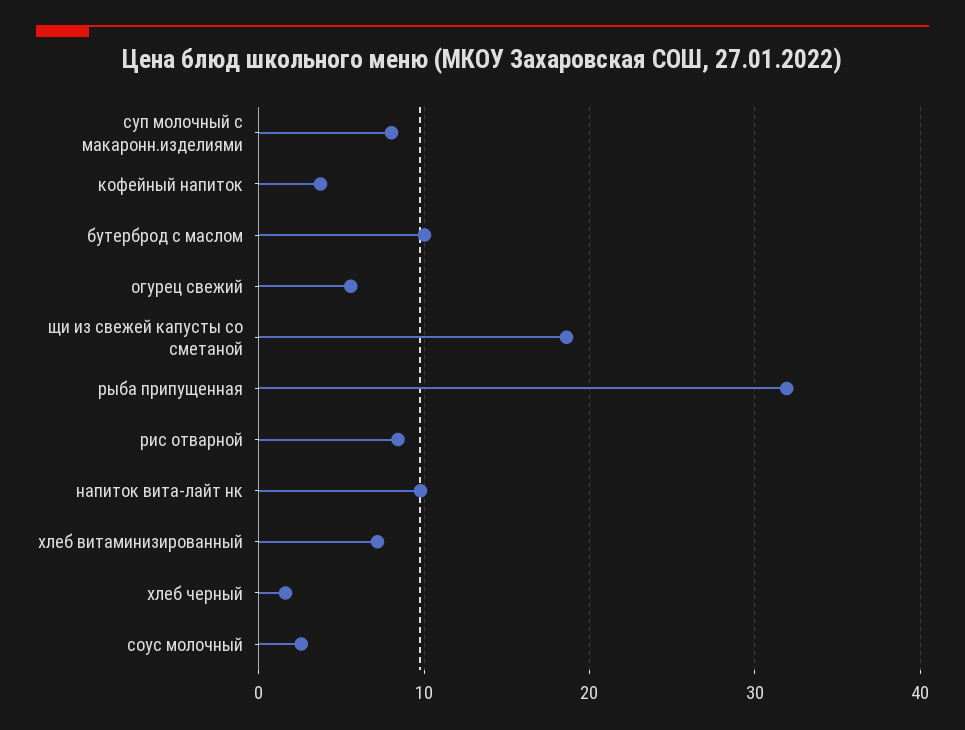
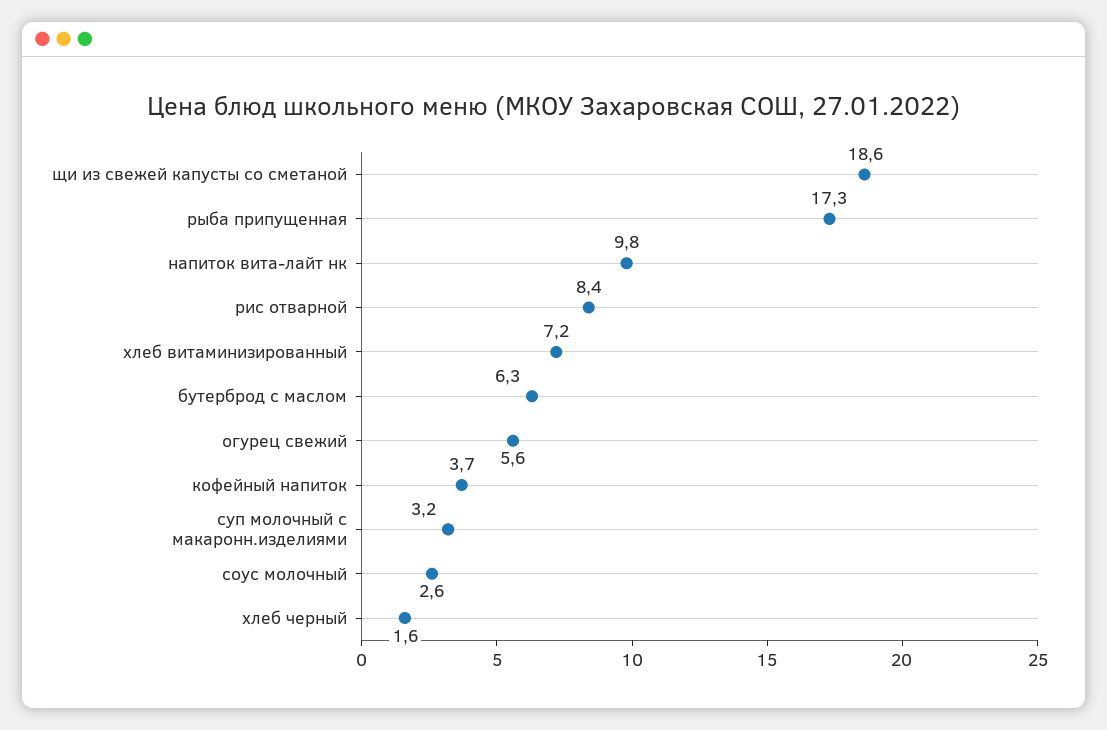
  {
-   "суп молочный с макаронн.изделиями": 8,
+   "суп молочный с макаронн.изделиями": 3.2,
    "кофейный напиток": 3.7,
-   "бутерброд с маслом": 10,
+   "бутерброд с маслом": 6.3,
    "огурец свежий": 5.6,
    "щи из свежей капусты со сметаной": 18.6,
-   "рыба припущенная": 32,
+   "рыба припущенная": 17.3,
    "рис отварной": 8.4,
    "напиток вита-лайт нк": 9.8,
    "хлеб витаминизированный": 7.2,
    "хлеб черный": 1.6,
    "соус молочный": 2.6
  }

